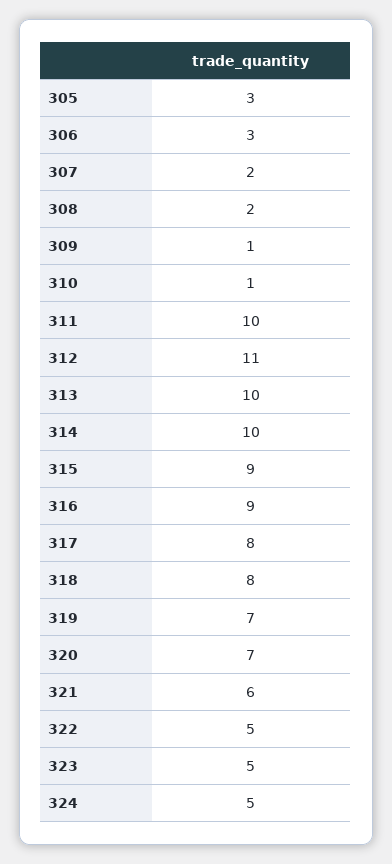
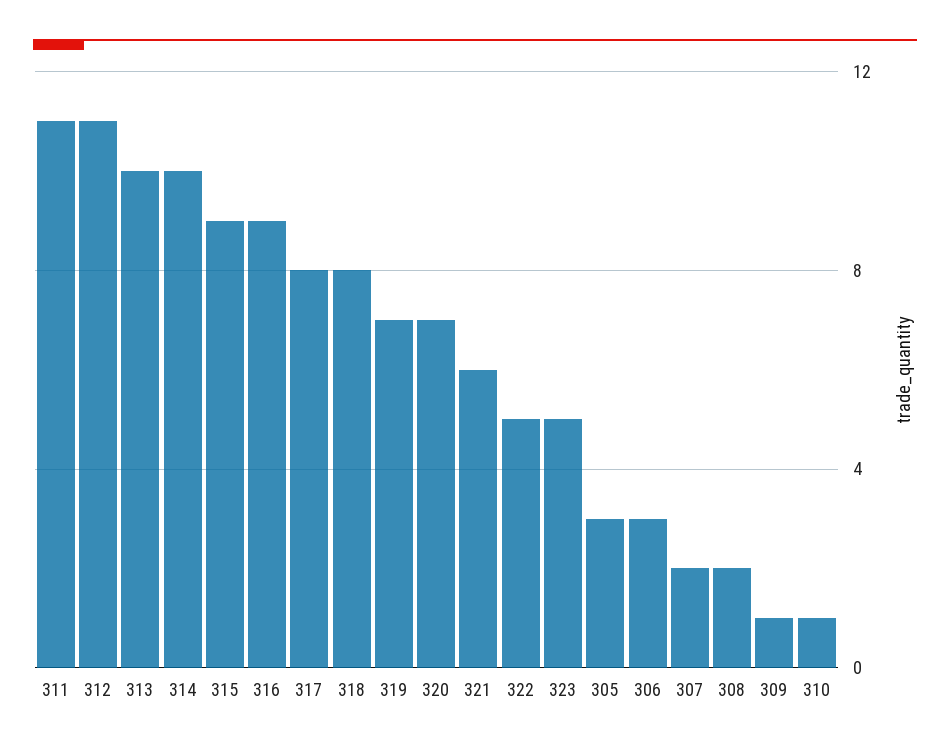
  {
    "305": 3,
    "306": 3,
    "307": 2,
    "308": 2,
    "309": 1,
    "310": 1,
-   "311": 10,
+   "311": 11,
    "312": 11,
    "313": 10,
    "314": 10,
    "315": 9,
    "316": 9,
    "317": 8,
    "318": 8,
    "319": 7,
    "320": 7,
    "321": 6,
    "322": 5,
-   "323": 5,
+   "323": 5
-   "324": 5
  }

